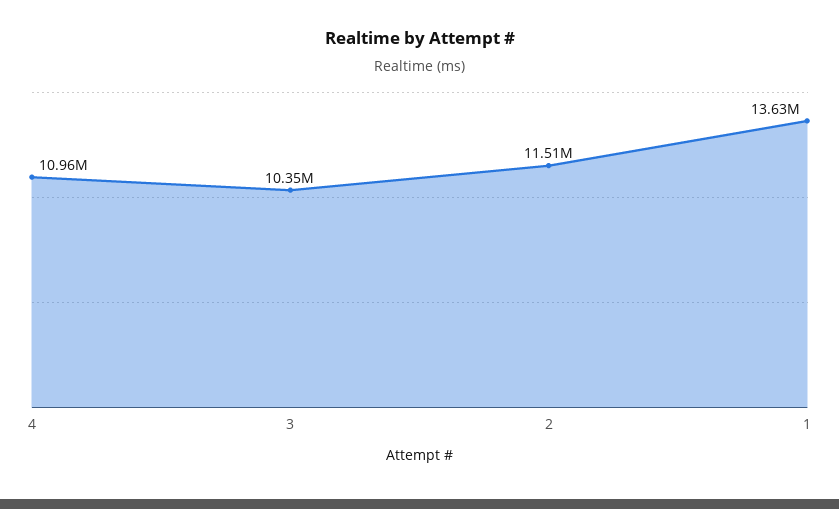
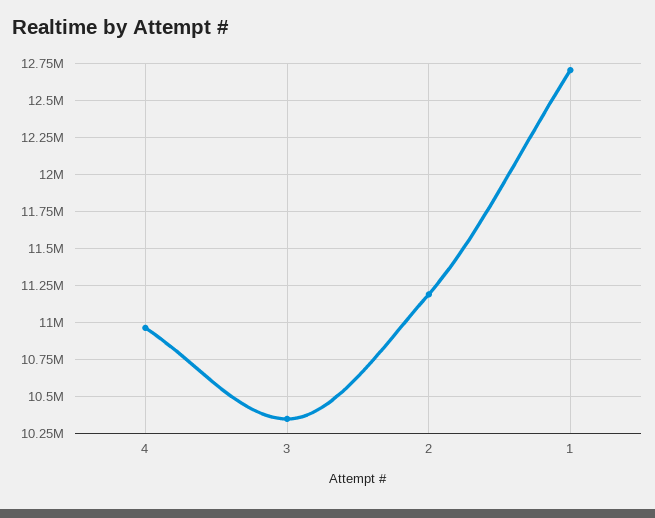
  {
    "4": 10960000,
    "3": 10350000,
-   "2": 11510000,
+   "2": 11200000,
-   "1": 13630000
+   "1": 12700000
  }

